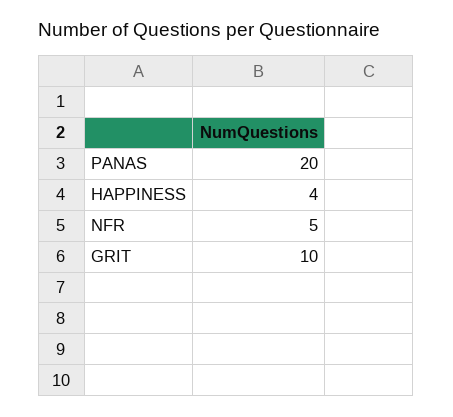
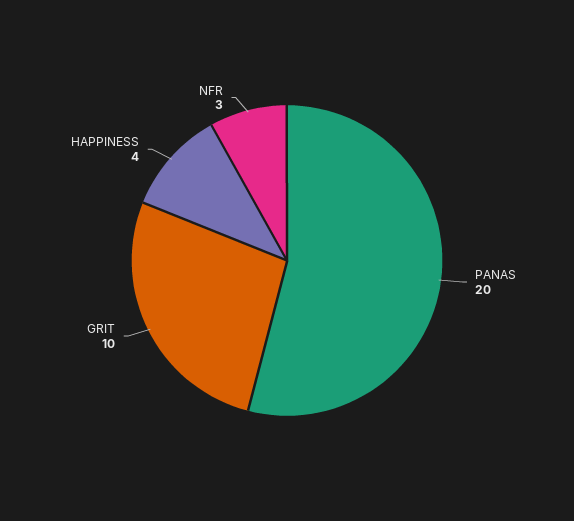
  {
    "PANAS": 20,
    "HAPPINESS": 4,
-   "NFR": 5,
+   "NFR": 3,
    "GRIT": 10
  }

